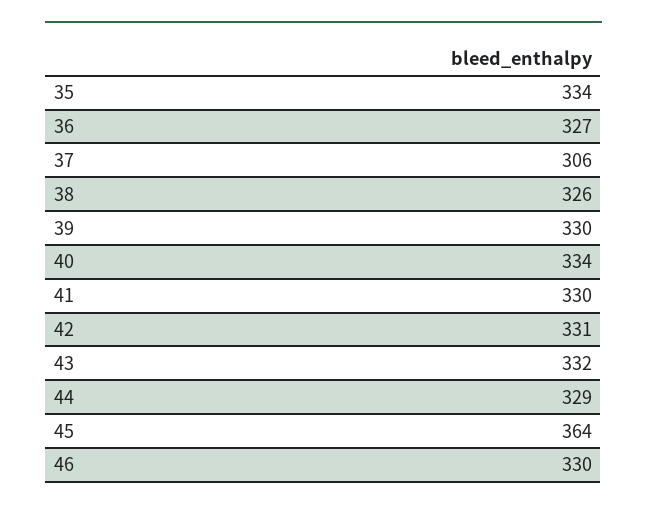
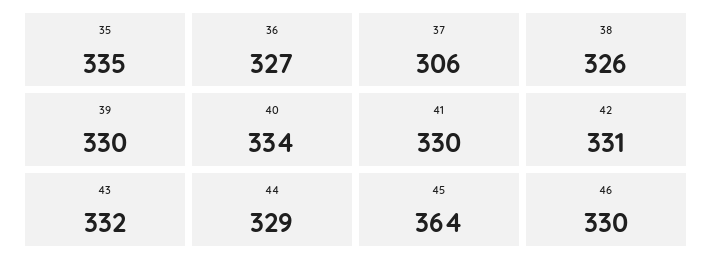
  {
-   "35": 334,
+   "35": 335,
    "36": 327,
    "37": 306,
    "38": 326,
    "39": 330,
    "40": 334,
    "41": 330,
    "42": 331,
    "43": 332,
    "44": 329,
    "45": 364,
    "46": 330
  }

